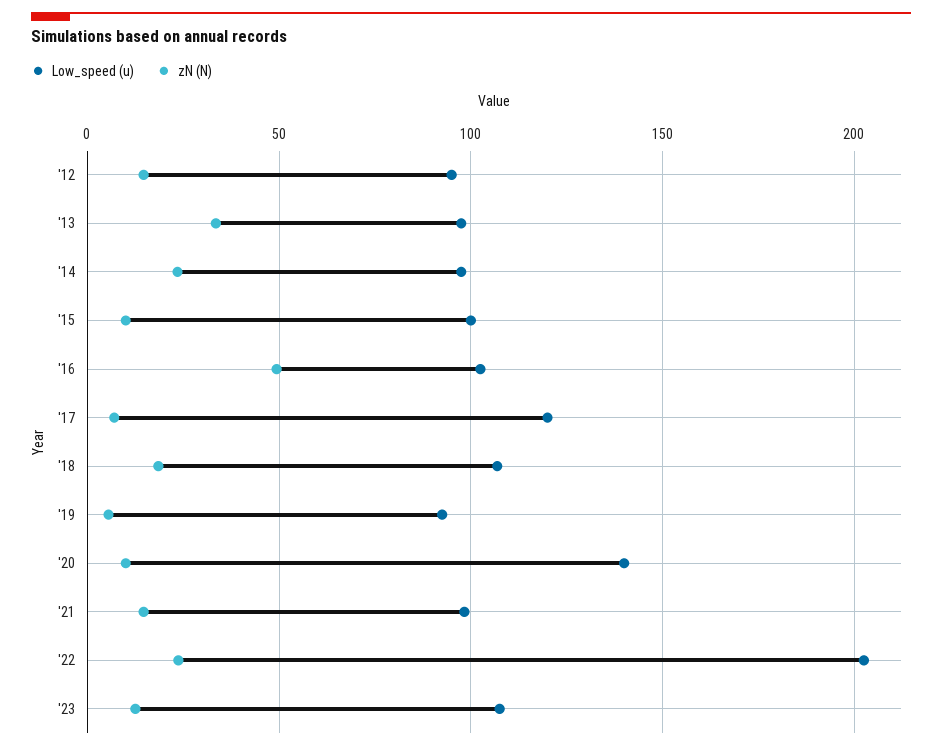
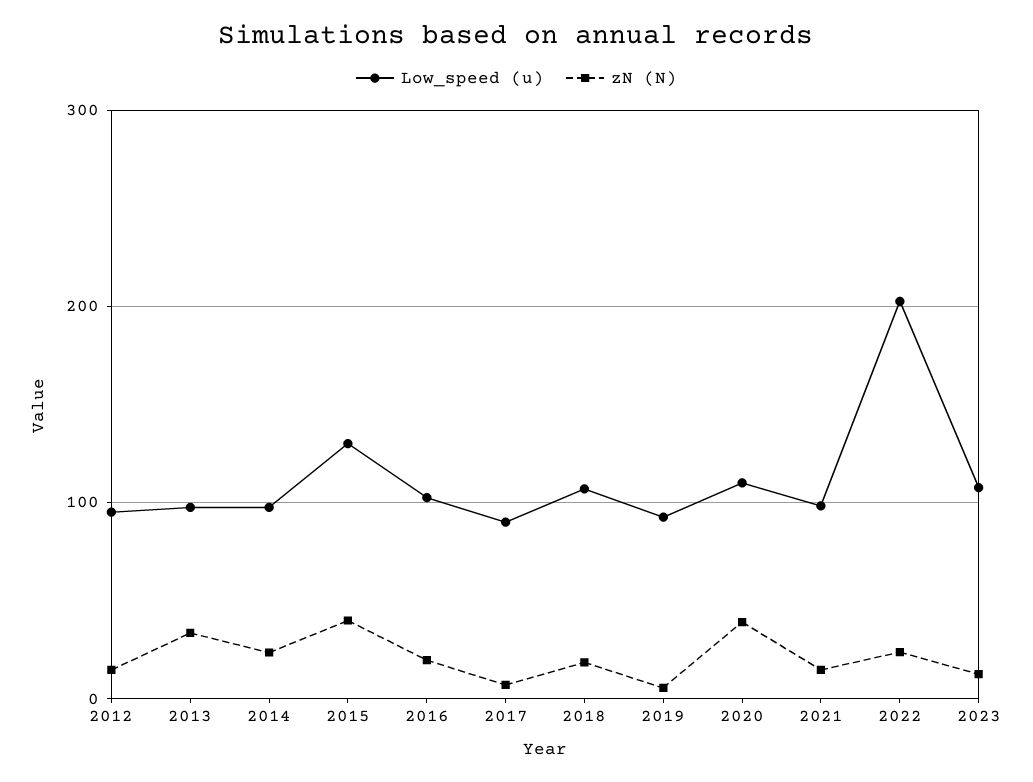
  {
    "Low_speed (u)": {
      "'12": 95,
      "'13": 100,
      "'14": 100,
-     "'15": 100,
+     "'15": 130,
      "'16": 105,
-     "'17": 120,
+     "'17": 90,
      "'18": 105,
      "'19": 95,
-     "'20": 140,
+     "'20": 110,
      "'21": 100,
      "'22": 205,
      "'23": 110
    },
    "zN (N)": {
      "'12": 15,
      "'13": 35,
      "'14": 25,
-     "'15": 10,
+     "'15": 40,
-     "'16": 50,
+     "'16": 20,
      "'17": 5,
      "'18": 20,
      "'19": 5,
-     "'20": 10,
+     "'20": 40,
      "'21": 15,
      "'22": 25,
      "'23": 15
    }
  }

